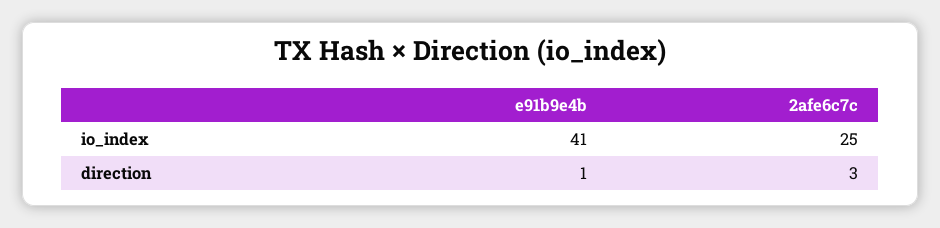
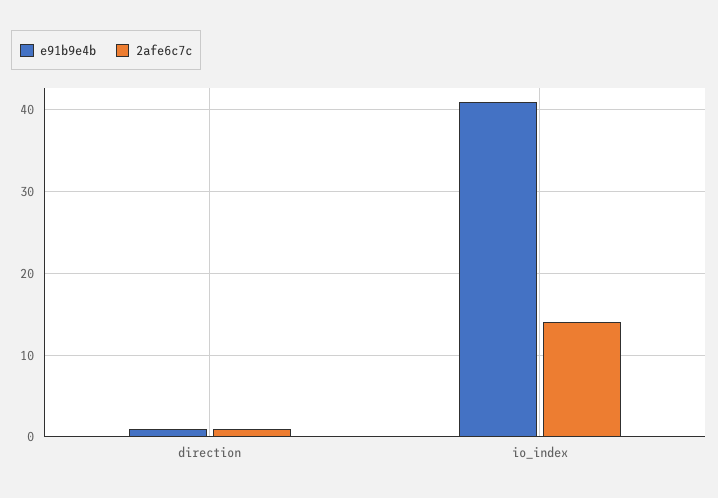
  {
    "e91b9e4b": {
      "io_index": 41,
      "direction": 1
    },
    "2afe6c7c": {
-     "io_index": 25,
+     "io_index": 14,
-     "direction": 3
+     "direction": 1
    }
  }

